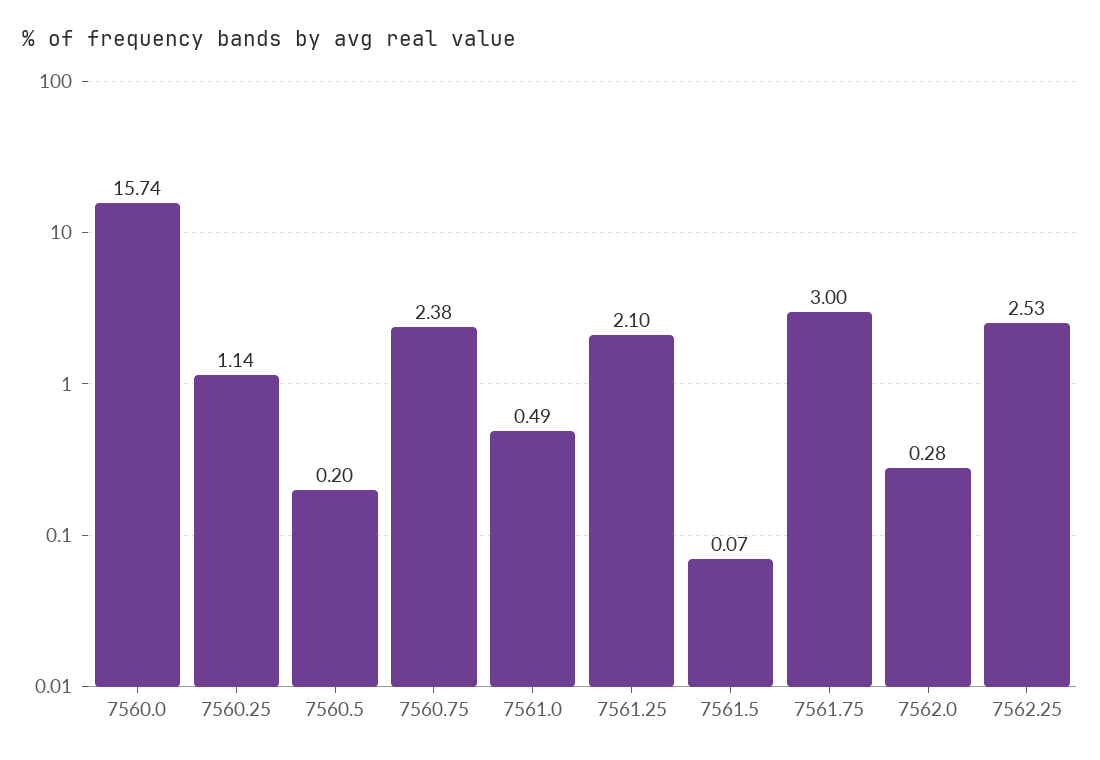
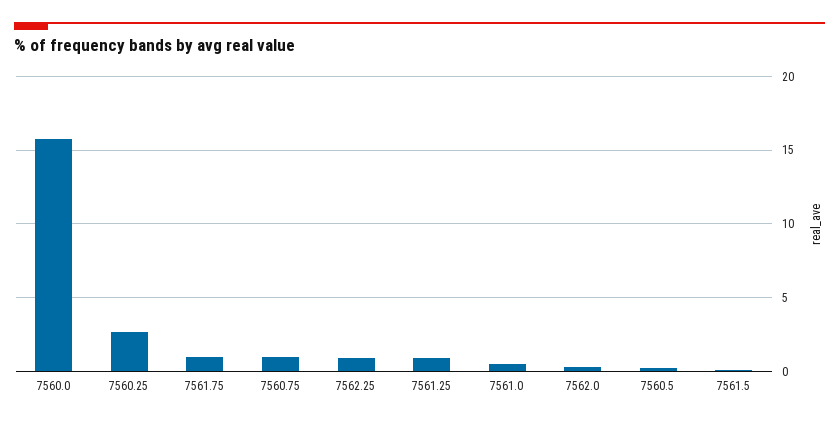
  {
    "7560.0": 15.74,
-   "7560.25": 1.14,
+   "7560.25": 2.5,
    "7560.5": 0.2,
-   "7560.75": 2.38,
+   "7560.75": 1,
    "7561.0": 0.49,
-   "7561.25": 2.1,
+   "7561.25": 1,
    "7561.5": 0.07,
-   "7561.75": 3,
+   "7561.75": 1,
    "7562.0": 0.28,
-   "7562.25": 2.53
+   "7562.25": 1
  }

